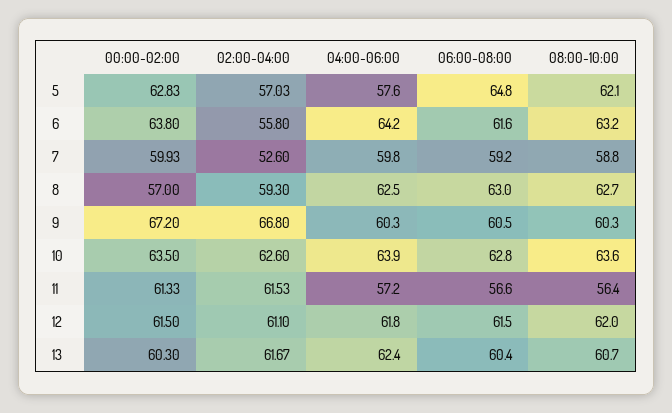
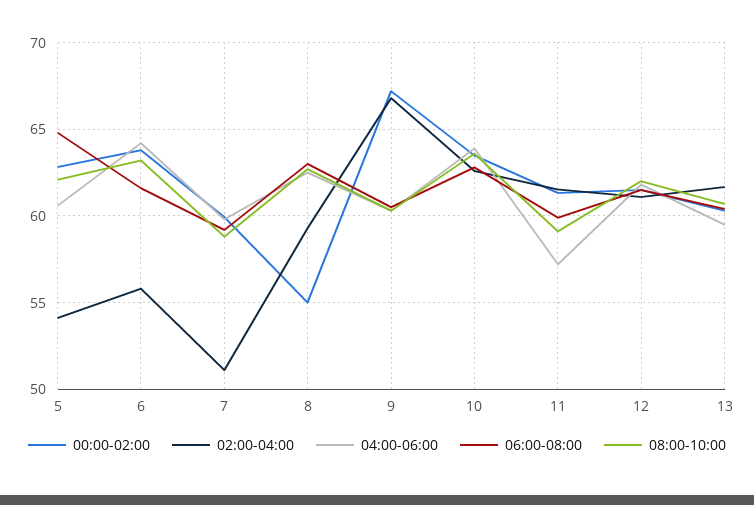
  {
    "00:00-02:00": {
      "5": 62.83,
      "6": 63.8,
      "7": 59.93,
-     "8": 57,
+     "8": 55,
      "9": 67.2,
      "10": 63.5,
      "11": 61.33,
      "12": 61.5,
      "13": 60.3
    },
    "02:00-04:00": {
-     "5": 57.03,
+     "5": 54,
      "6": 55.8,
-     "7": 52.6,
+     "7": 51,
      "8": 59.3,
      "9": 66.8,
      "10": 62.6,
      "11": 61.53,
      "12": 61.1,
      "13": 61.67
    },
    "04:00-06:00": {
-     "5": 57.6,
+     "5": 60.5,
      "6": 64.2,
      "7": 59.8,
      "8": 62.5,
      "9": 60.3,
      "10": 63.9,
      "11": 57.2,
      "12": 61.8,
-     "13": 62.4
+     "13": 59.5
    },
    "06:00-08:00": {
      "5": 64.8,
      "6": 61.6,
      "7": 59.2,
      "8": 63,
      "9": 60.5,
      "10": 62.8,
-     "11": 56.6,
+     "11": 60,
      "12": 61.5,
      "13": 60.4
    },
    "08:00-10:00": {
      "5": 62.1,
      "6": 63.2,
      "7": 58.8,
      "8": 62.7,
      "9": 60.3,
      "10": 63.6,
-     "11": 56.4,
+     "11": 59,
      "12": 62,
      "13": 60.7
    }
  }

